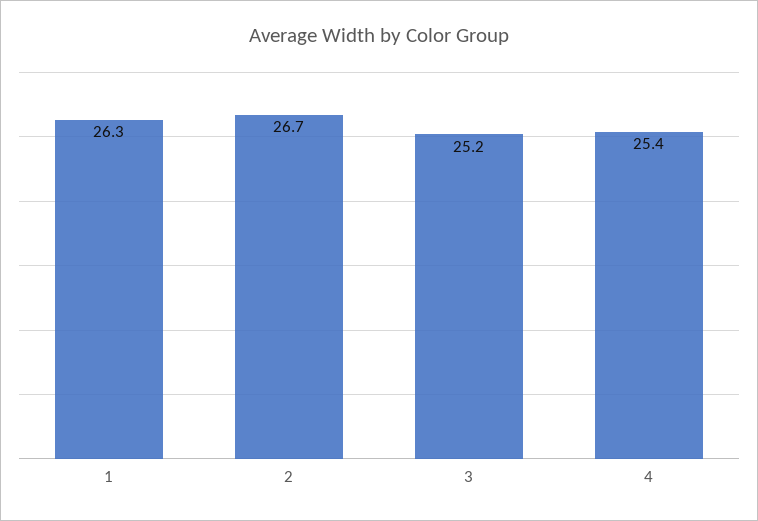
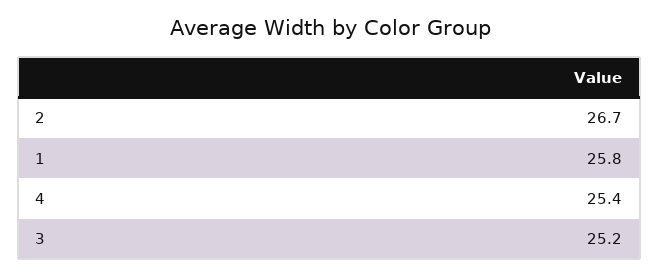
  {
-   "1": 26.3,
+   "1": 25.8,
    "2": 26.7,
    "3": 25.2,
    "4": 25.4
  }

